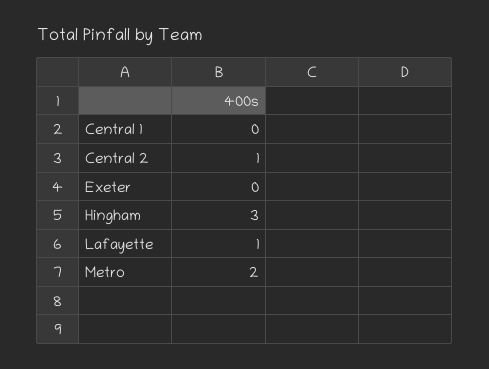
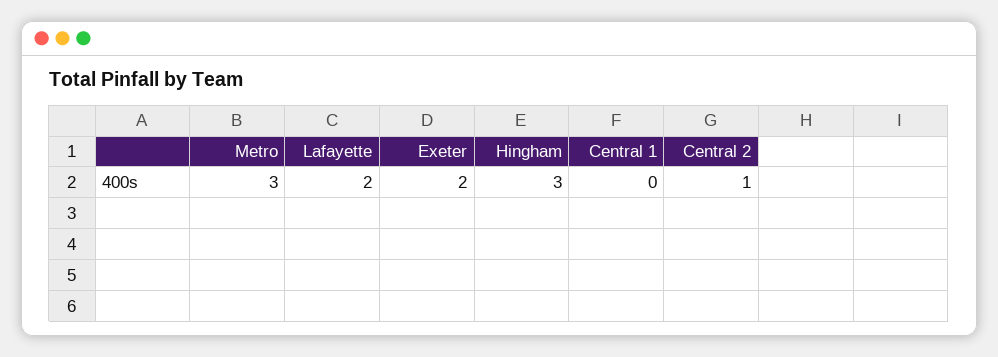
  {
    "Central 1": 0,
    "Central 2": 1,
-   "Exeter": 0,
+   "Exeter": 2,
    "Hingham": 3,
-   "Lafayette": 1,
+   "Lafayette": 2,
-   "Metro": 2
+   "Metro": 3
  }

